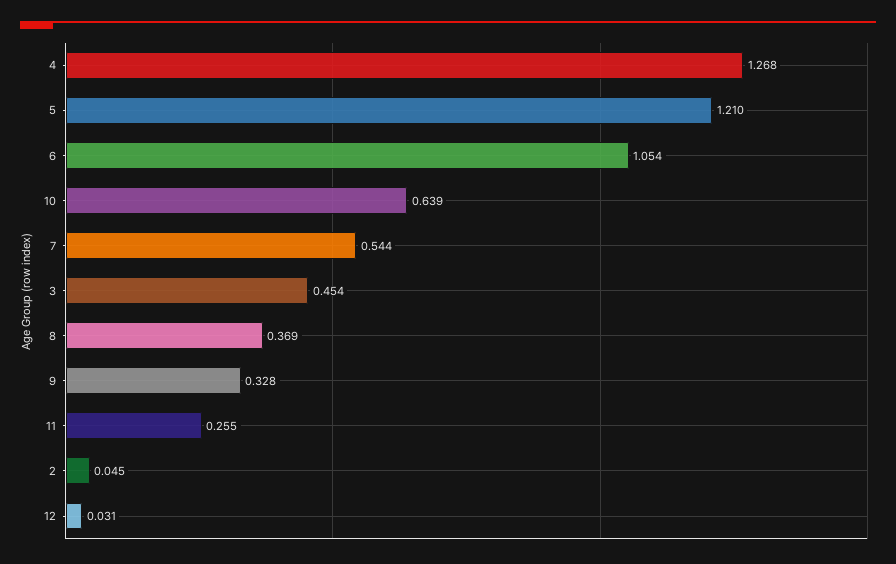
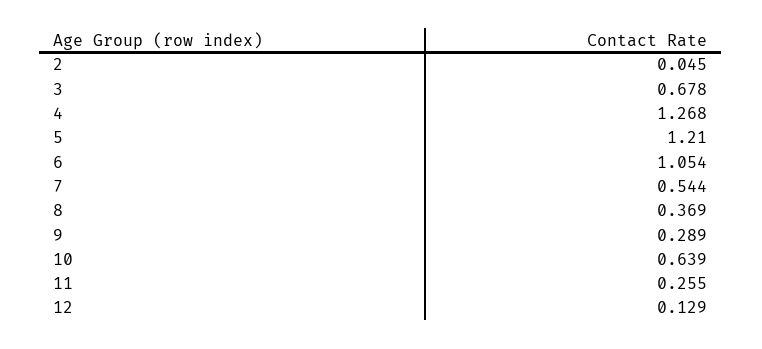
  {
    "4": 1.268,
    "5": 1.21,
    "6": 1.054,
    "10": 0.639,
    "7": 0.544,
-   "3": 0.454,
+   "3": 0.678,
    "8": 0.369,
-   "9": 0.328,
+   "9": 0.289,
    "11": 0.255,
    "2": 0.045,
-   "12": 0.031
+   "12": 0.129
  }

